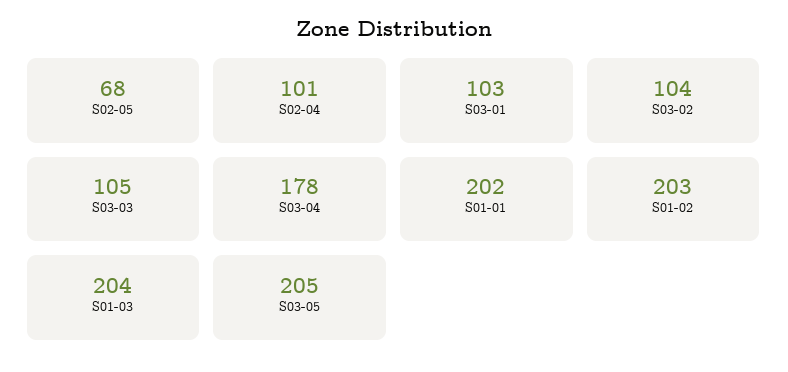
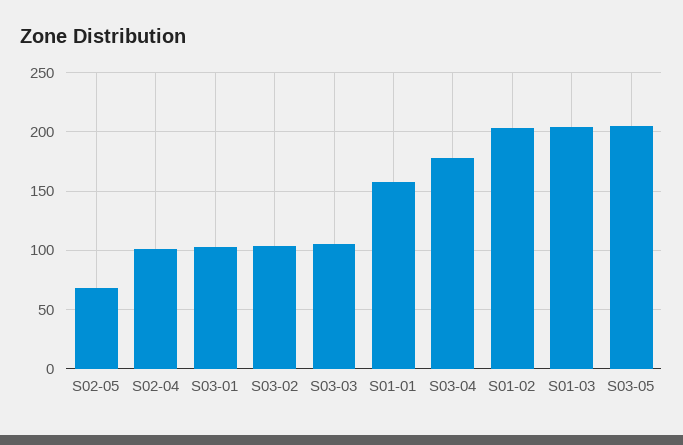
  {
    "S02-05": 68,
    "S02-04": 101,
    "S03-01": 103,
    "S03-02": 104,
    "S03-03": 105,
    "S03-04": 178,
-   "S01-01": 202,
+   "S01-01": 160,
    "S01-02": 203,
    "S01-03": 204,
    "S03-05": 205
  }

